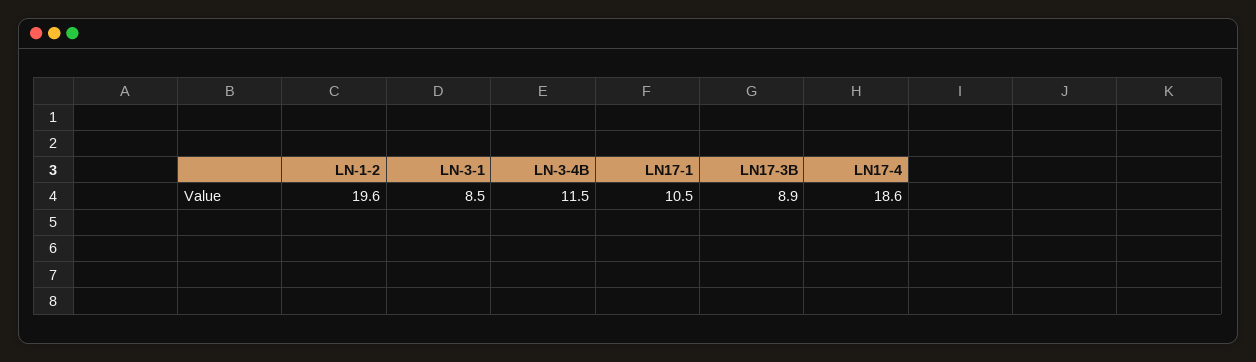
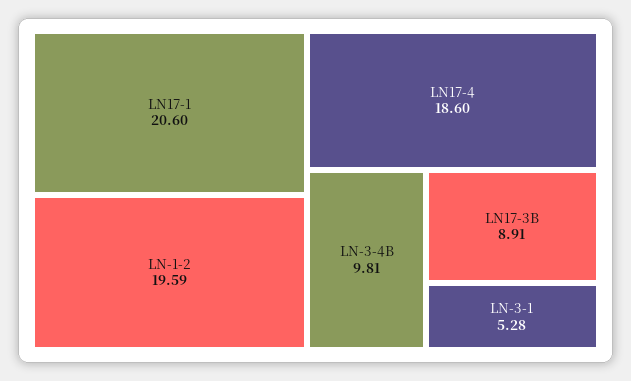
  {
    "LN-1-2": 19.59,
-   "LN-3-1": 8.5,
+   "LN-3-1": 5.28,
-   "LN-3-4B": 11.5,
+   "LN-3-4B": 9.81,
-   "LN17-1": 10.5,
+   "LN17-1": 20.6,
    "LN17-3B": 8.91,
    "LN17-4": 18.6
  }

